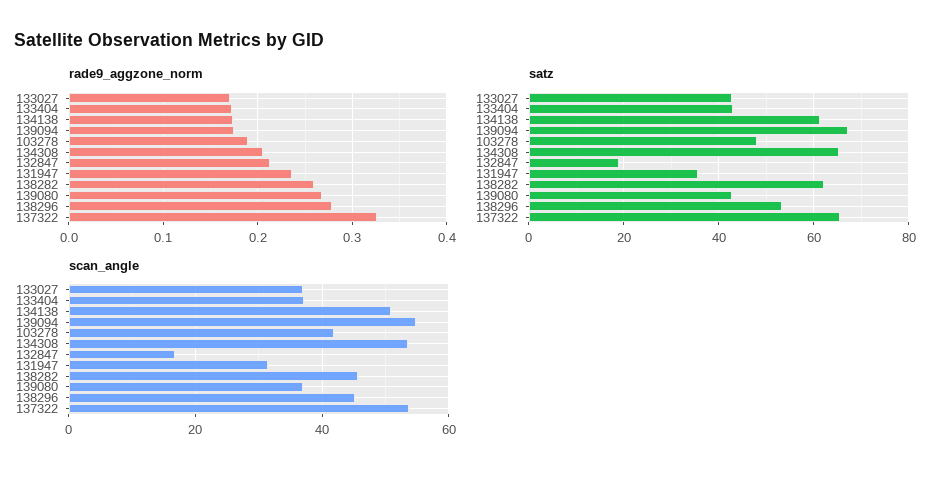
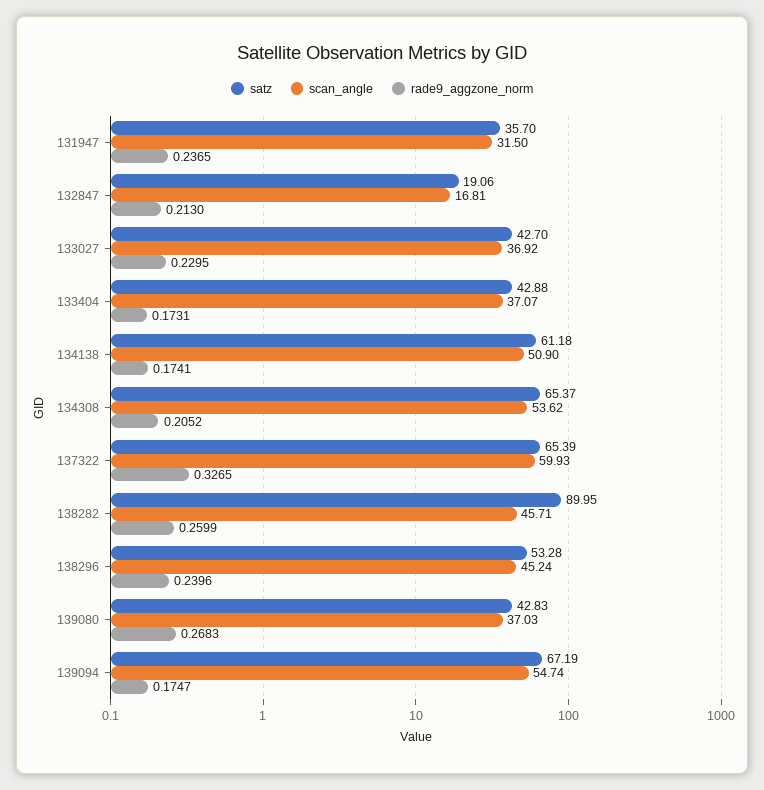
  {
    "rade9_aggzone_norm": {
-     "133027": 0.17,
+     "133027": 0.2295,
      "133404": 0.1731,
      "134138": 0.1741,
      "139094": 0.1747,
-     "103278": 0.19,
      "134308": 0.2052,
      "132847": 0.213,
      "131947": 0.2365,
      "138282": 0.2599,
      "139080": 0.2683,
-     "138296": 0.28,
+     "138296": 0.2396,
      "137322": 0.3265
    },
    "satz": {
      "133027": 42.7,
      "133404": 42.88,
      "134138": 61.18,
      "139094": 67.19,
-     "103278": 48,
      "134308": 65.37,
      "132847": 19.06,
      "131947": 35.7,
-     "138282": 62,
+     "138282": 89.95,
      "139080": 42.83,
      "138296": 53.28,
      "137322": 65.39
    },
    "scan_angle": {
      "133027": 36.92,
      "133404": 37.07,
      "134138": 50.9,
      "139094": 54.74,
-     "103278": 42,
      "134308": 53.62,
      "132847": 16.81,
      "131947": 31.5,
      "138282": 45.71,
      "139080": 37.03,
      "138296": 45.24,
-     "137322": 54
+     "137322": 59.93
    }
  }

